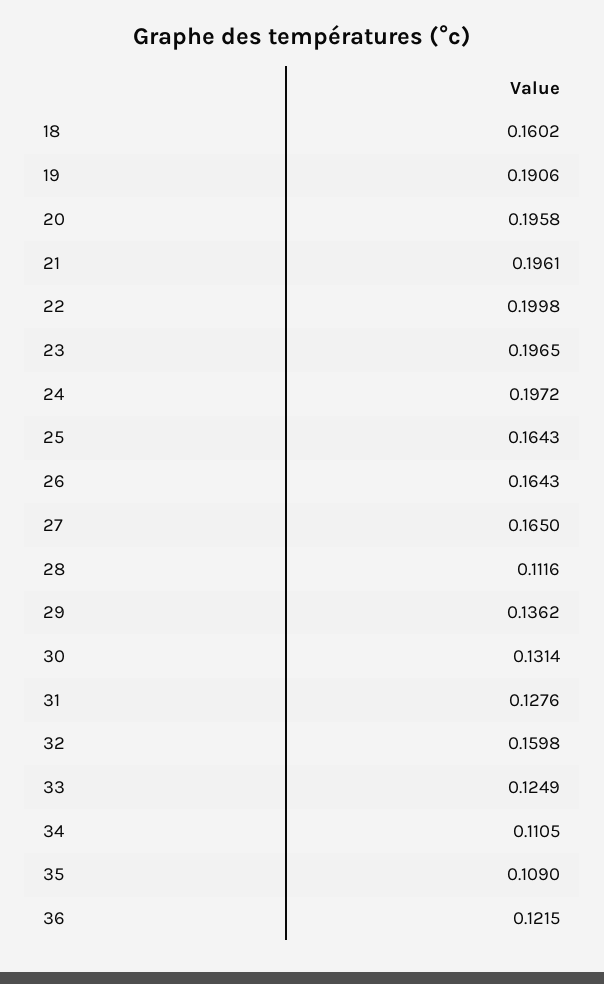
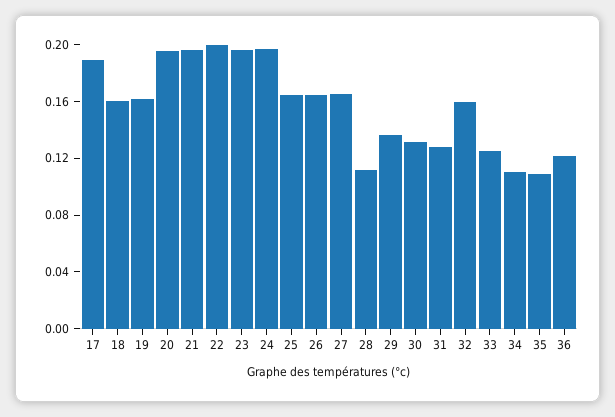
  {
    "18": 0.1602,
-   "19": 0.1906,
+   "19": 0.16,
    "20": 0.1958,
    "21": 0.1961,
    "22": 0.1998,
    "23": 0.1965,
    "24": 0.1972,
    "25": 0.1643,
    "26": 0.1643,
    "27": 0.165,
    "28": 0.1116,
    "29": 0.1362,
    "30": 0.1314,
    "31": 0.1276,
    "32": 0.1598,
    "33": 0.1249,
    "34": 0.1105,
    "35": 0.109,
-   "36": 0.1215
+   "36": 0.1215,
+   "17": 0.19
  }

